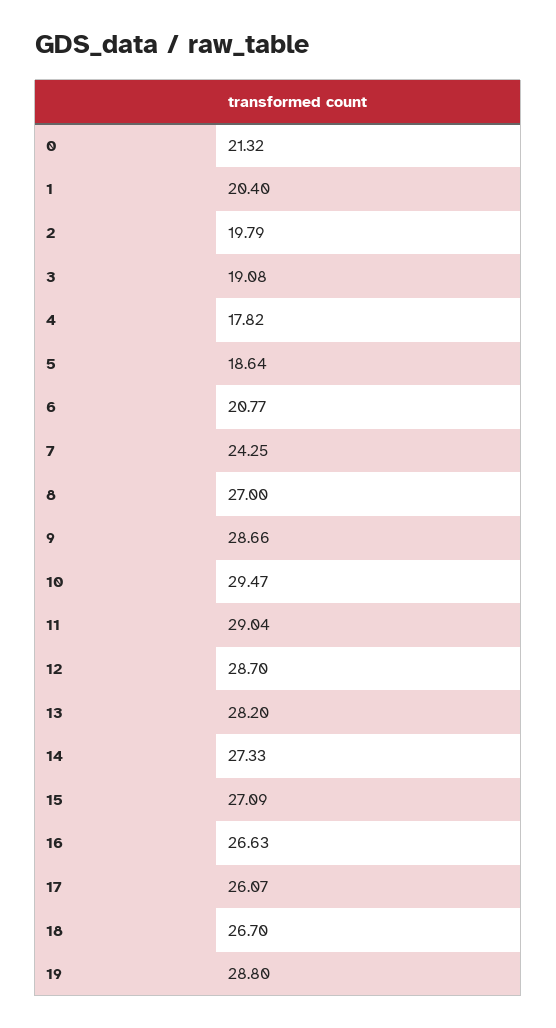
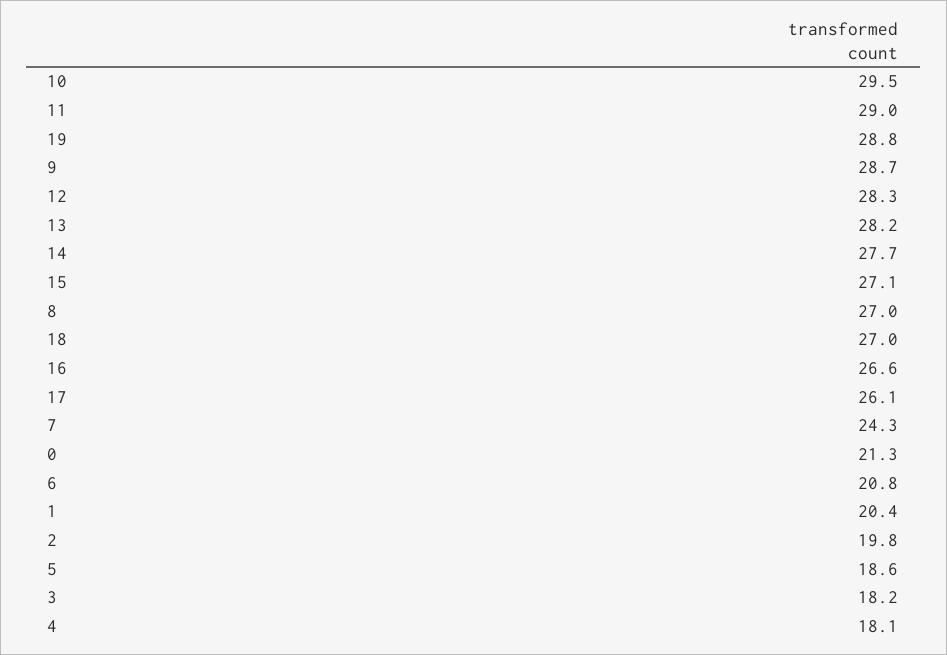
  {
    "0": 21.32,
    "1": 20.4,
    "2": 19.79,
-   "3": 19.08,
+   "3": 18.2,
-   "4": 17.82,
+   "4": 18.1,
    "5": 18.64,
    "6": 20.77,
    "7": 24.25,
    "8": 27,
    "9": 28.66,
    "10": 29.47,
    "11": 29.04,
-   "12": 28.7,
+   "12": 28.3,
    "13": 28.2,
-   "14": 27.33,
+   "14": 27.7,
    "15": 27.09,
    "16": 26.63,
    "17": 26.07,
-   "18": 26.7,
+   "18": 27,
    "19": 28.8
  }

